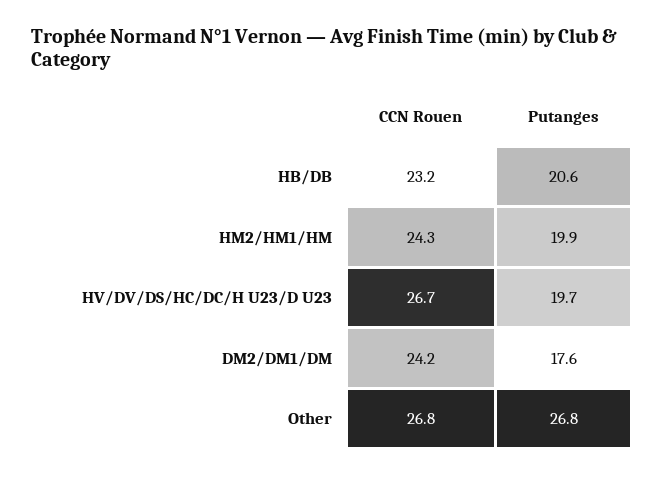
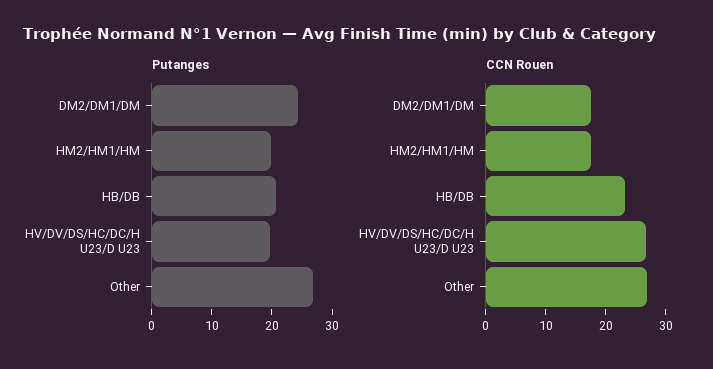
  {
    "CCN Rouen": {
      "HB/DB": 23.2,
-     "HM2/HM1/HM": 24.3,
+     "HM2/HM1/HM": 18,
      "HV/DV/DS/HC/DC/H U23/D U23": 26.7,
-     "DM2/DM1/DM": 24.2,
+     "DM2/DM1/DM": 18,
      "Other": 26.8
    },
    "Putanges": {
      "HB/DB": 20.6,
      "HM2/HM1/HM": 19.9,
      "HV/DV/DS/HC/DC/H U23/D U23": 19.7,
-     "DM2/DM1/DM": 17.6,
+     "DM2/DM1/DM": 24,
      "Other": 26.8
    }
  }

